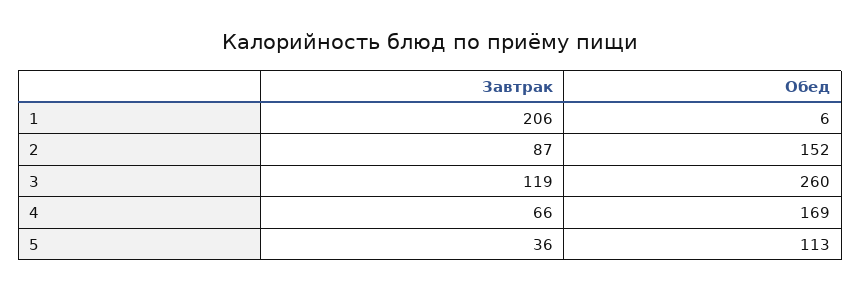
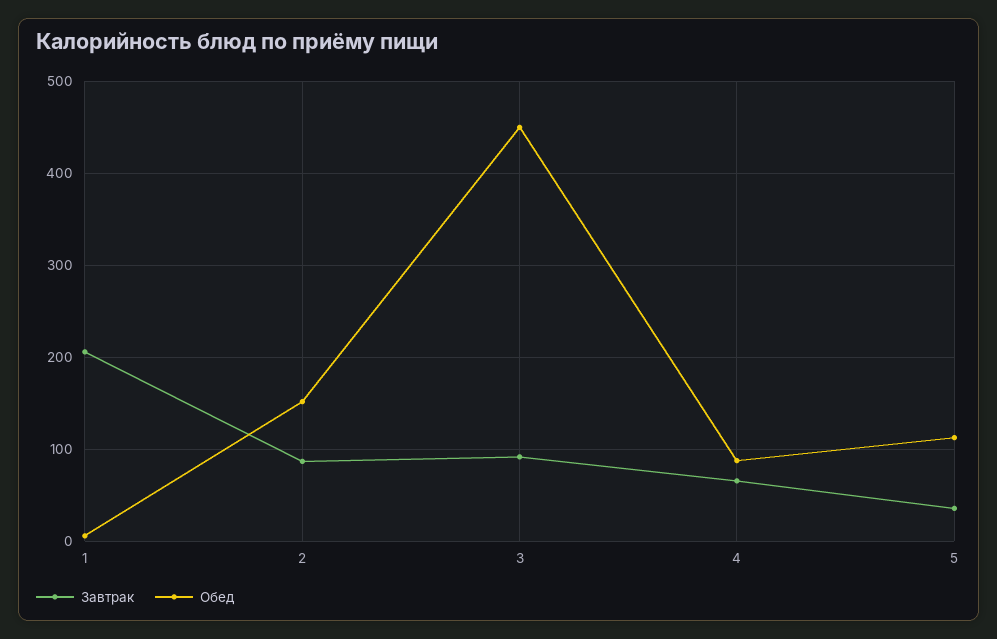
  {
    "Завтрак": {
      "1": 206,
      "2": 87,
-     "3": 119,
+     "3": 90,
      "4": 66,
      "5": 36
    },
    "Обед": {
      "1": 6,
      "2": 152,
-     "3": 260,
+     "3": 450,
-     "4": 169,
+     "4": 90,
      "5": 113
    }
  }

